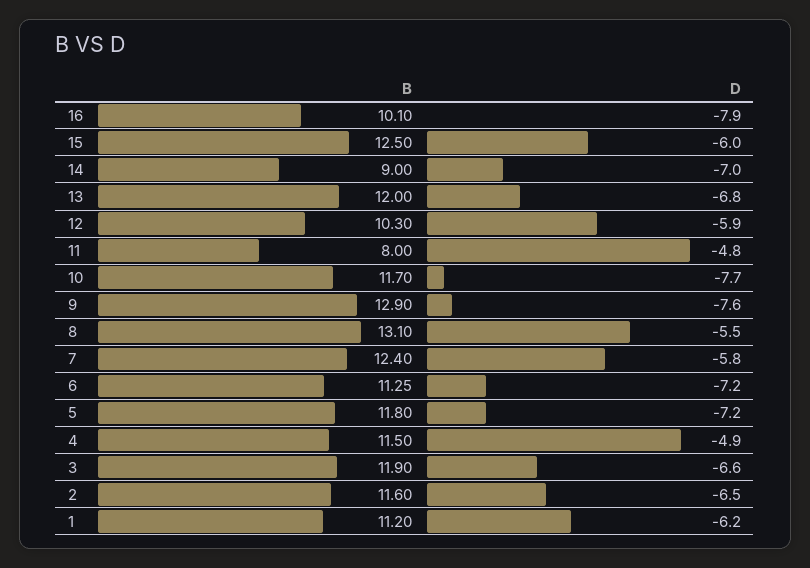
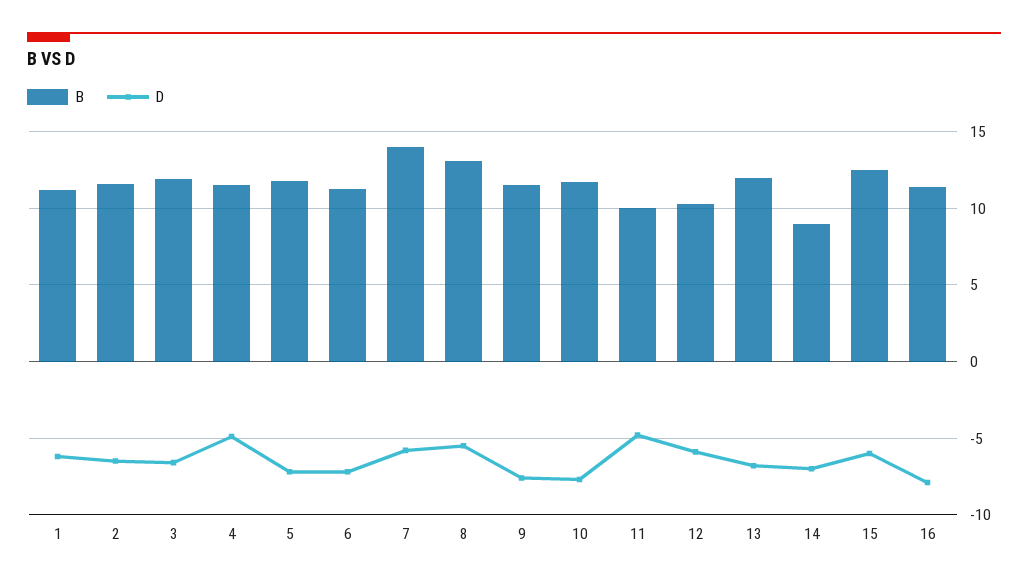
  {
    "B": {
-     "16": 10.1,
+     "16": 11.5,
      "15": 12.5,
      "14": 9,
      "13": 12,
      "12": 10.3,
-     "11": 8,
+     "11": 10,
      "10": 11.7,
-     "9": 12.9,
+     "9": 11.5,
      "8": 13.1,
-     "7": 12.4,
+     "7": 14,
      "6": 11.25,
      "5": 11.8,
      "4": 11.5,
      "3": 11.9,
      "2": 11.6,
      "1": 11.2
    },
    "D": {
      "16": -7.9,
      "15": -6,
      "14": -7,
      "13": -6.8,
      "12": -5.9,
      "11": -4.8,
      "10": -7.7,
      "9": -7.6,
      "8": -5.5,
      "7": -5.8,
      "6": -7.2,
      "5": -7.2,
      "4": -4.9,
      "3": -6.6,
      "2": -6.5,
      "1": -6.2
    }
  }

